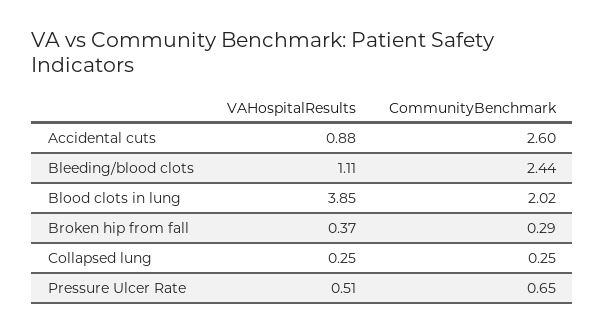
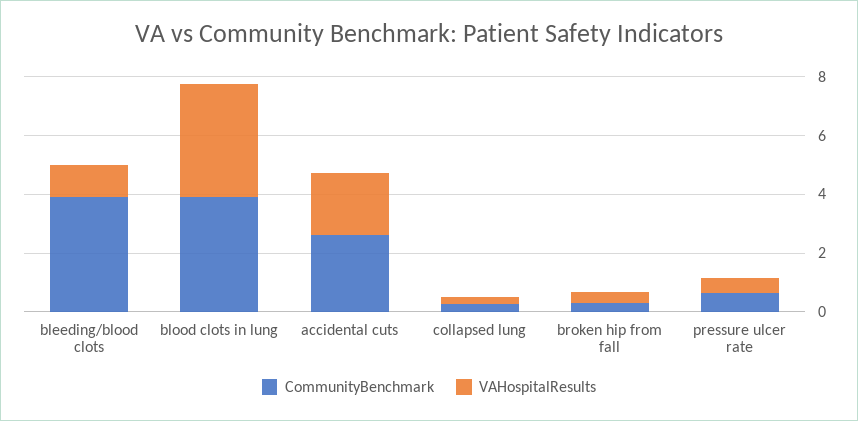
  {
    "VAHospitalResults": {
-     "Accidental cuts": 0.88,
+     "Accidental cuts": 2,
      "Bleeding/blood clots": 1.11,
      "Blood clots in lung": 3.85,
      "Broken hip from fall": 0.37,
      "Collapsed lung": 0.25,
      "Pressure Ulcer Rate": 0.51
    },
    "CommunityBenchmark": {
      "Accidental cuts": 2.6,
-     "Bleeding/blood clots": 2.44,
+     "Bleeding/blood clots": 4,
-     "Blood clots in lung": 2.02,
+     "Blood clots in lung": 4,
      "Broken hip from fall": 0.29,
      "Collapsed lung": 0.25,
      "Pressure Ulcer Rate": 0.65
    }
  }

